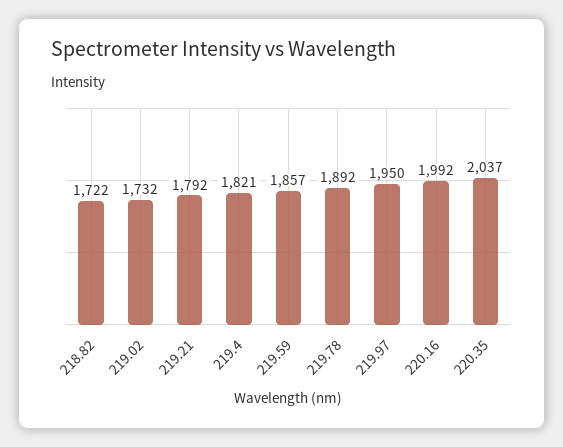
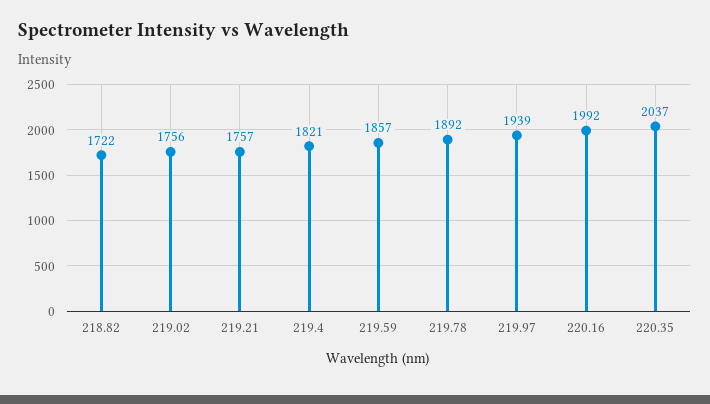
  {
    "218.82": 1722,
-   "219.02": 1732,
+   "219.02": 1756,
-   "219.21": 1792,
+   "219.21": 1757,
    "219.4": 1821,
    "219.59": 1857,
    "219.78": 1892,
-   "219.97": 1950,
+   "219.97": 1939,
    "220.16": 1992,
    "220.35": 2037
  }

